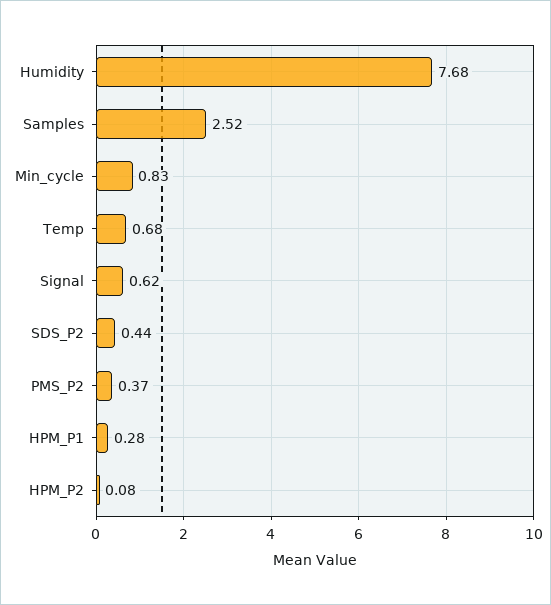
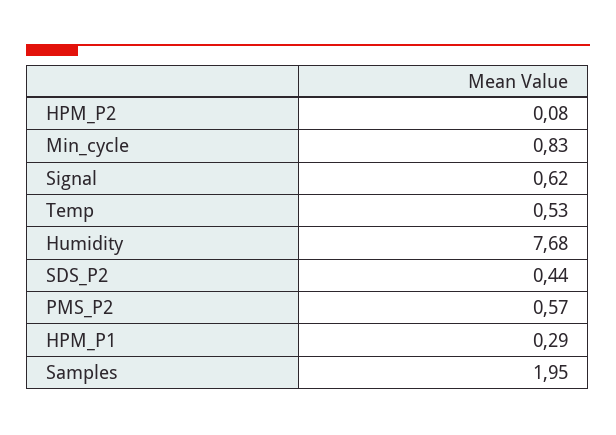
  {
    "Humidity": 7.68,
-   "Samples": 2.52,
+   "Samples": 1.95,
    "Min_cycle": 0.83,
-   "Temp": 0.68,
+   "Temp": 0.53,
    "Signal": 0.62,
    "SDS_P2": 0.44,
-   "PMS_P2": 0.37,
+   "PMS_P2": 0.57,
-   "HPM_P1": 0.28,
+   "HPM_P1": 0.29,
    "HPM_P2": 0.08
  }

